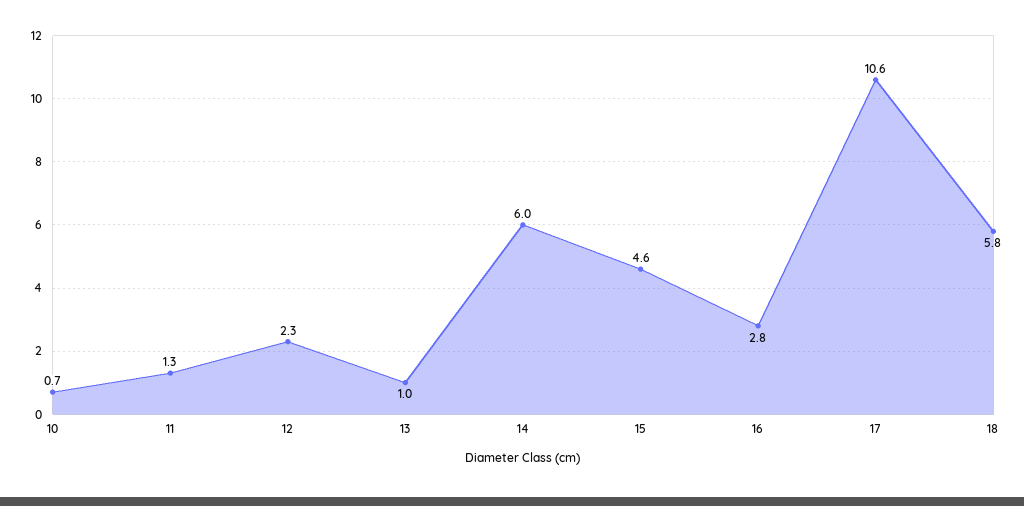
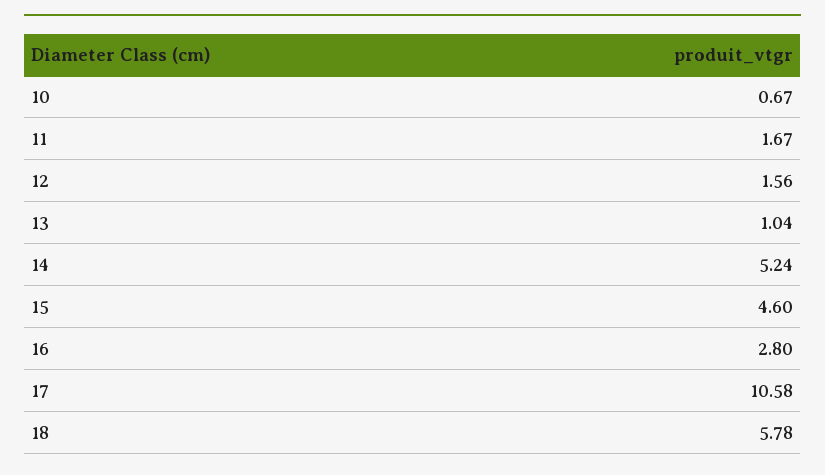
  {
    "10": 0.67,
-   "11": 1.3,
+   "11": 1.67,
-   "12": 2.3,
+   "12": 1.56,
    "13": 1.04,
-   "14": 6,
+   "14": 5.24,
    "15": 4.6,
    "16": 2.8,
    "17": 10.58,
    "18": 5.78
  }

